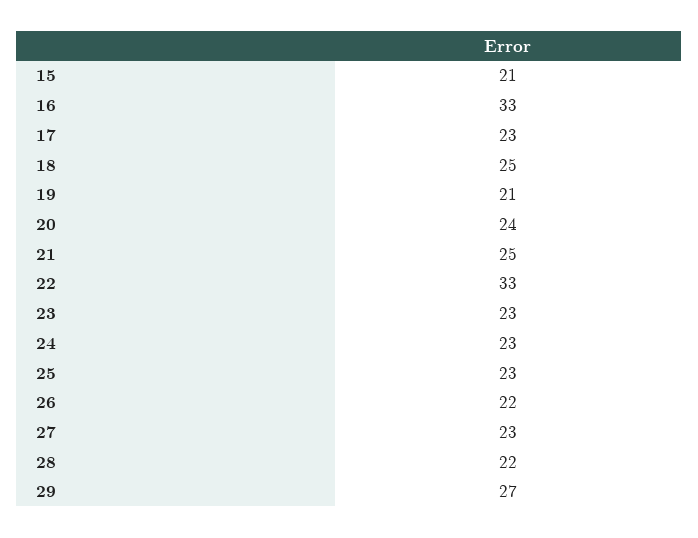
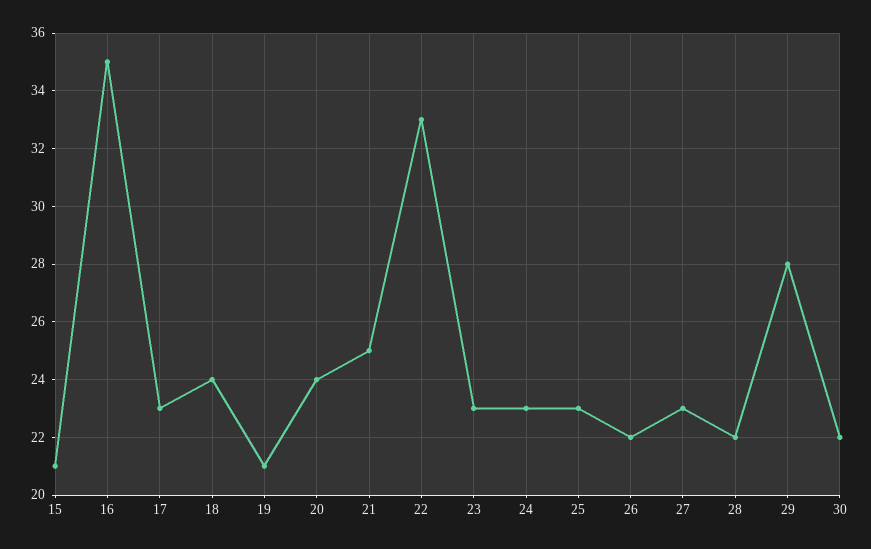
  {
    "15": 21,
-   "16": 33,
+   "16": 35,
    "17": 23,
-   "18": 25,
+   "18": 24,
    "19": 21,
    "20": 24,
    "21": 25,
    "22": 33,
    "23": 23,
    "24": 23,
    "25": 23,
    "26": 22,
    "27": 23,
    "28": 22,
-   "29": 27
+   "29": 28,
+   "30": 22
  }

